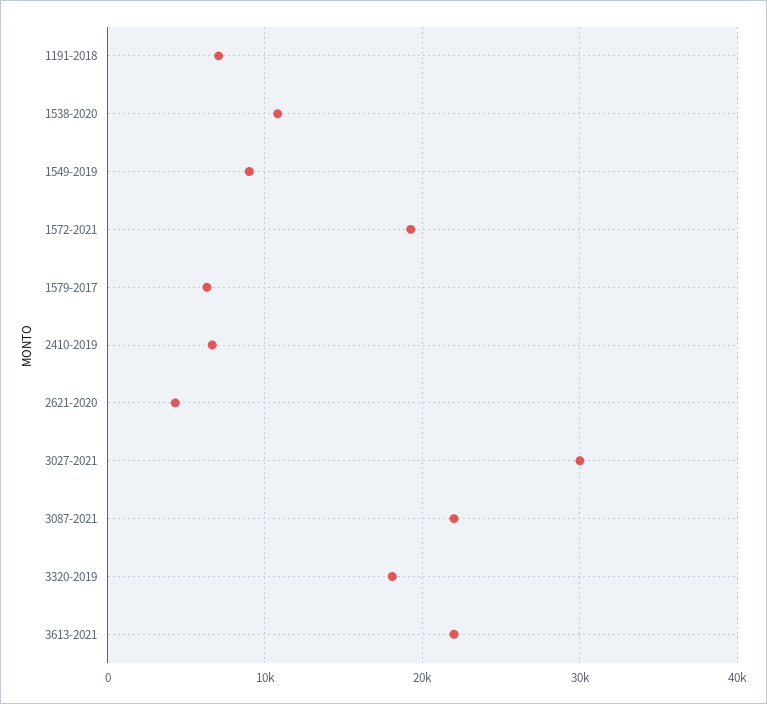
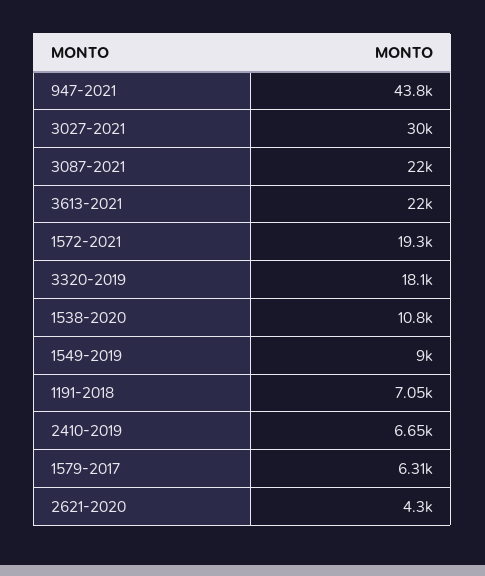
  {
    "1191-2018": 7050,
    "1538-2020": 10800,
    "1549-2019": 9000,
    "1572-2021": 19300,
    "1579-2017": 6310,
    "2410-2019": 6650,
    "2621-2020": 4300,
    "3027-2021": 30000,
    "3087-2021": 22000,
    "3320-2019": 18100,
-   "3613-2021": 22000
+   "3613-2021": 22000,
+   "947-2021": 43800
  }

